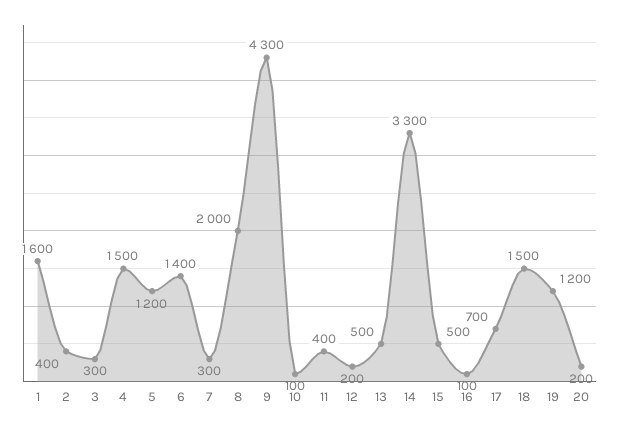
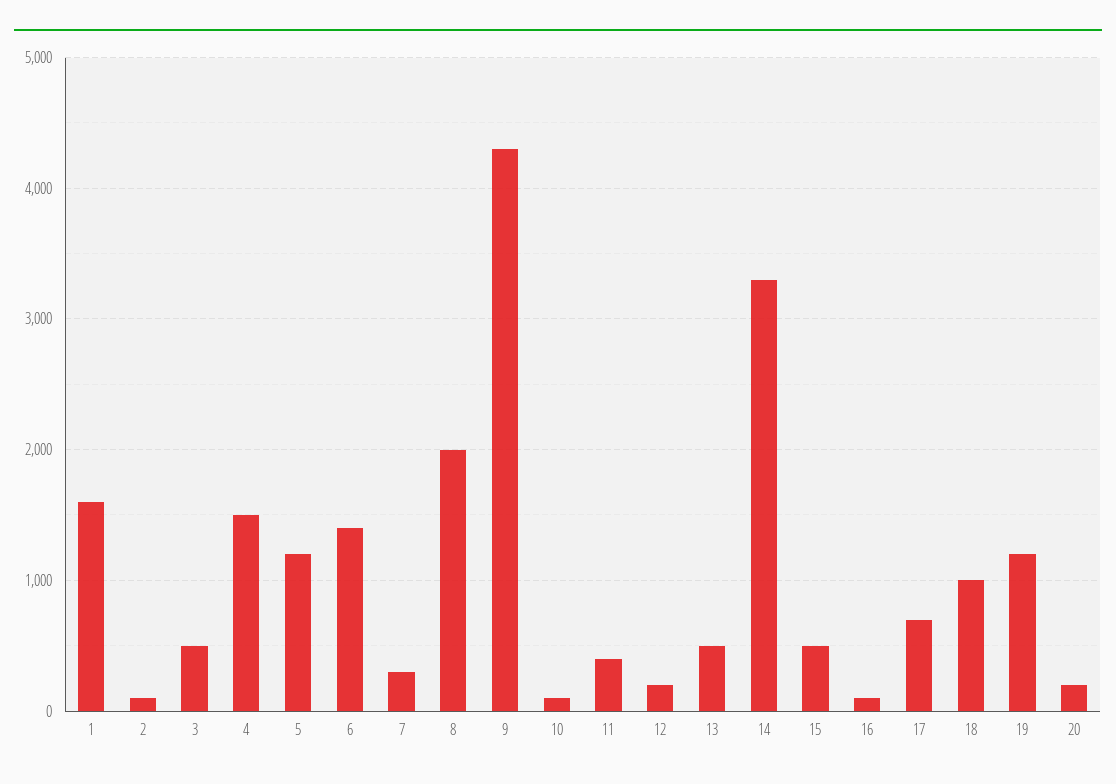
  {
    "1": 1600,
-   "2": 400,
+   "2": 100,
-   "3": 300,
+   "3": 500,
    "4": 1500,
    "5": 1200,
    "6": 1400,
    "7": 300,
    "8": 2000,
    "9": 4300,
    "10": 100,
    "11": 400,
    "12": 200,
    "13": 500,
    "14": 3300,
    "15": 500,
    "16": 100,
    "17": 700,
-   "18": 1500,
+   "18": 1000,
    "19": 1200,
    "20": 200
  }

